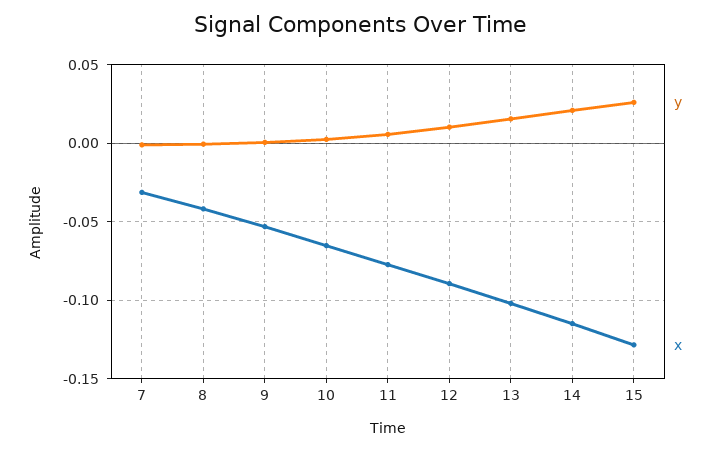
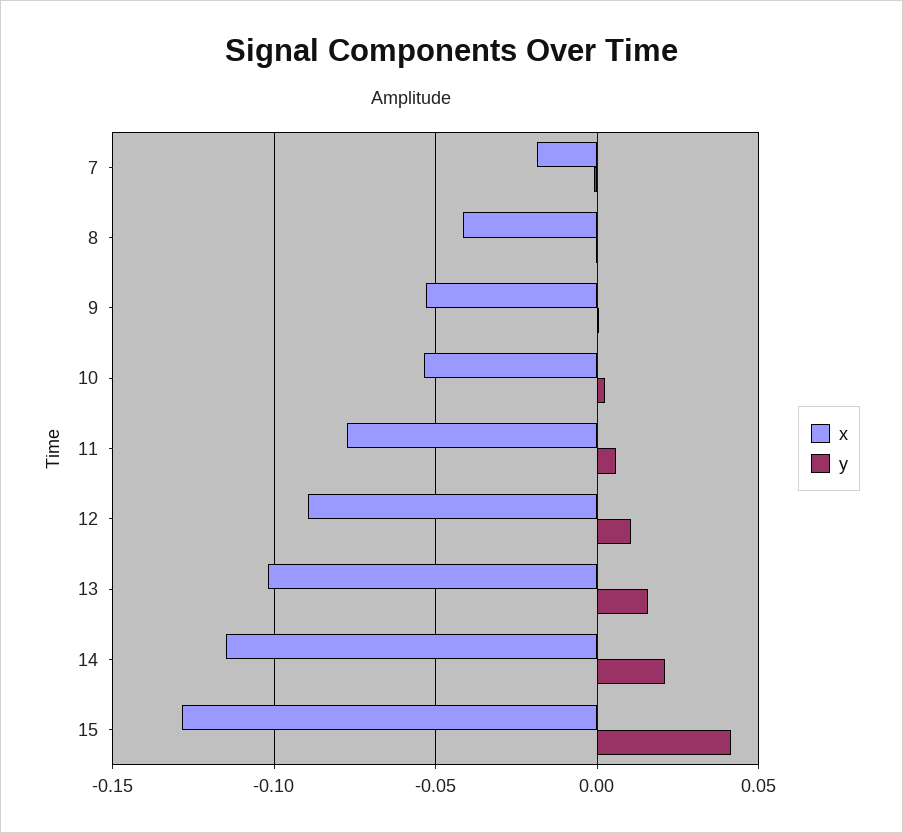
  {
    "y": {
      "7": 0,
      "8": 0,
      "9": 0,
      "10": 0.005,
      "11": 0.005,
      "12": 0.01,
      "13": 0.015,
      "14": 0.02,
-     "15": 0.025
+     "15": 0.04
    },
    "x": {
-     "7": -0.03,
+     "7": -0.02,
      "8": -0.04,
      "9": -0.055,
-     "10": -0.065,
+     "10": -0.055,
      "11": -0.075,
      "12": -0.09,
      "13": -0.1,
      "14": -0.115,
      "15": -0.13
    }
  }

